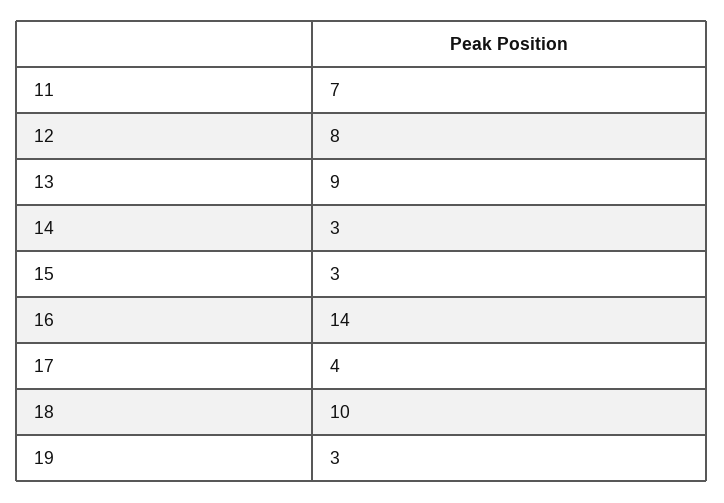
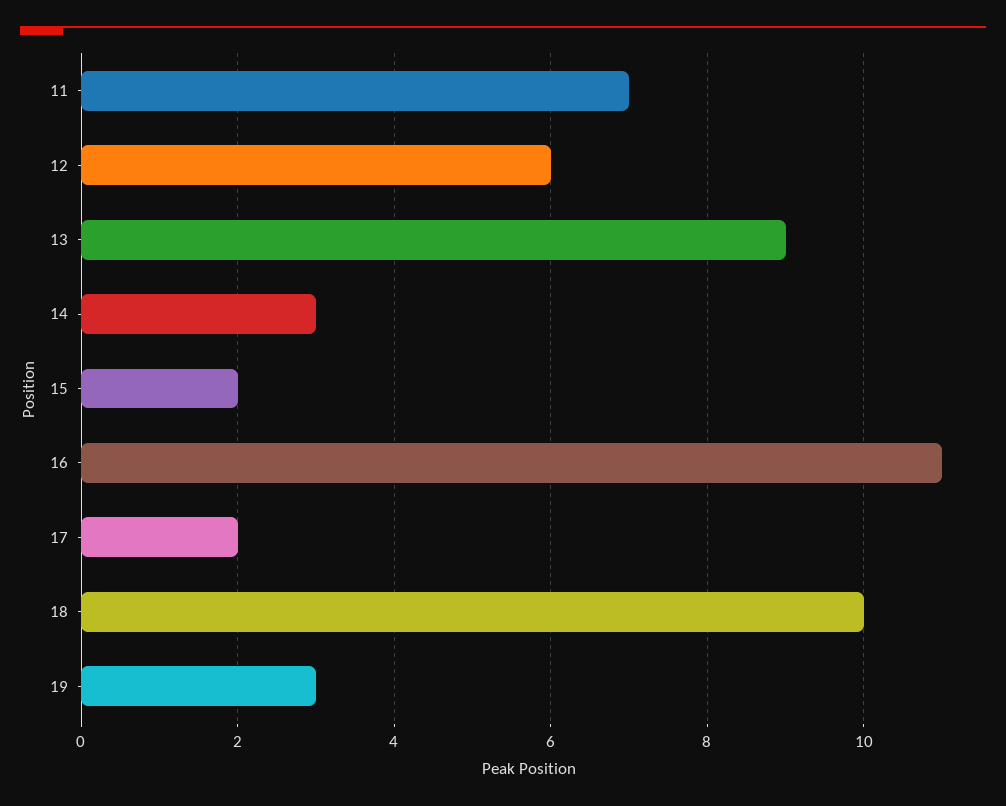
  {
    "11": 7,
-   "12": 8,
+   "12": 6,
    "13": 9,
    "14": 3,
-   "15": 3,
+   "15": 2,
-   "16": 14,
+   "16": 11,
-   "17": 4,
+   "17": 2,
    "18": 10,
    "19": 3
  }

